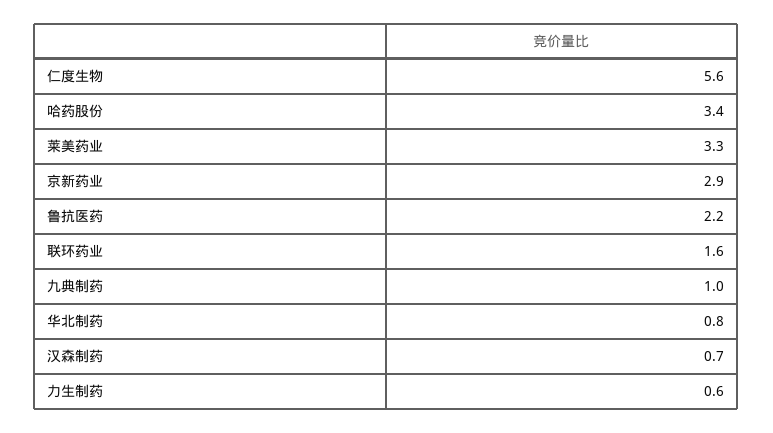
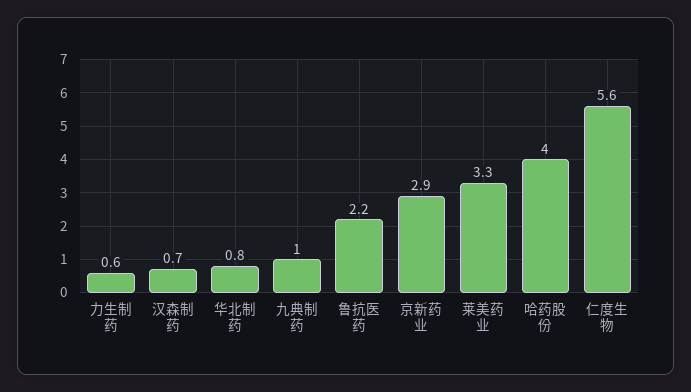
  {
    "仁度生物": 5.6,
-   "哈药股份": 3.4,
+   "哈药股份": 4,
    "莱美药业": 3.3,
    "京新药业": 2.9,
    "鲁抗医药": 2.2,
-   "联环药业": 1.6,
    "九典制药": 1,
    "华北制药": 0.8,
    "汉森制药": 0.7,
    "力生制药": 0.6
  }

